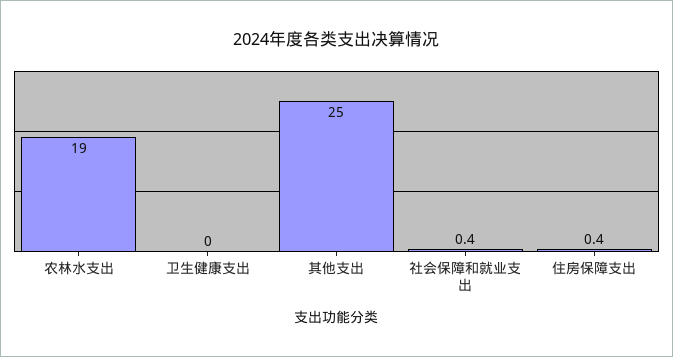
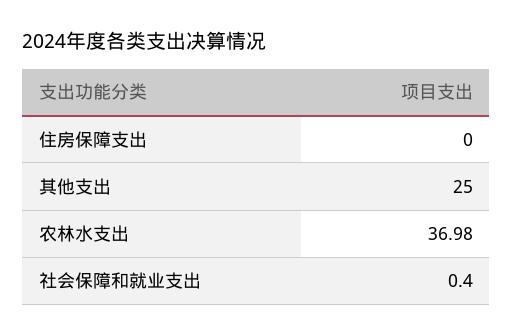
  {
-   "农林水支出": 19,
+   "农林水支出": 36.98,
-   "卫生健康支出": 0,
    "其他支出": 25,
    "社会保障和就业支出": 0.4,
-   "住房保障支出": 0.4
+   "住房保障支出": 0
  }

